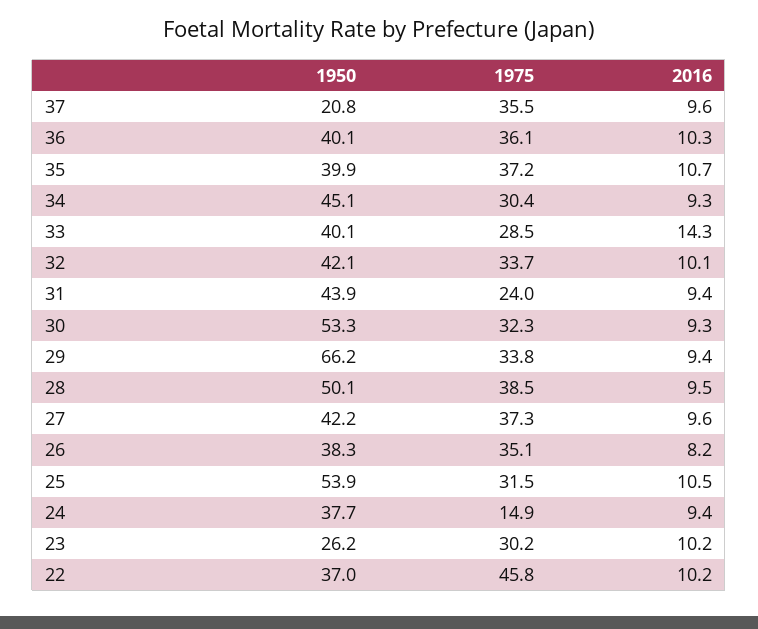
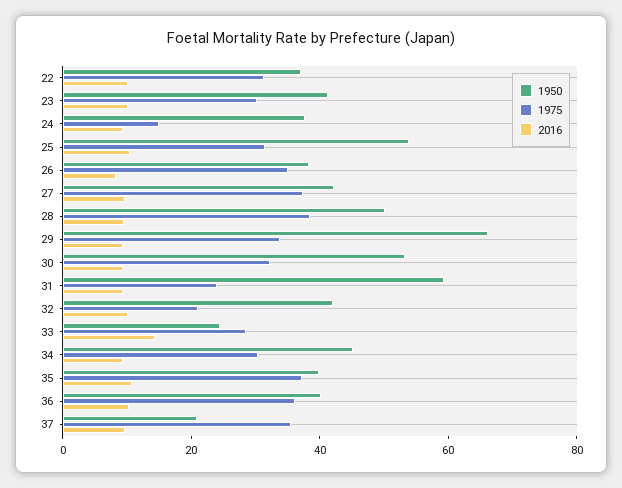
  {
    "1950": {
      "37": 20.8,
      "36": 40.1,
      "35": 39.9,
      "34": 45.1,
-     "33": 40.1,
+     "33": 25,
      "32": 42.1,
-     "31": 43.9,
+     "31": 60,
      "30": 53.3,
      "29": 66.2,
      "28": 50.1,
      "27": 42.2,
      "26": 38.3,
      "25": 53.9,
      "24": 37.7,
-     "23": 26.2,
+     "23": 40,
      "22": 37
    },
    "1975": {
      "37": 35.5,
      "36": 36.1,
      "35": 37.2,
      "34": 30.4,
      "33": 28.5,
-     "32": 33.7,
+     "32": 20,
      "31": 24,
      "30": 32.3,
      "29": 33.8,
      "28": 38.5,
      "27": 37.3,
      "26": 35.1,
      "25": 31.5,
      "24": 14.9,
      "23": 30.2,
-     "22": 45.8
+     "22": 30
    },
    "2016": {
      "37": 9.6,
      "36": 10.3,
      "35": 10.7,
      "34": 9.3,
      "33": 14.3,
      "32": 10.1,
      "31": 9.4,
      "30": 9.3,
      "29": 9.4,
      "28": 9.5,
      "27": 9.6,
      "26": 8.2,
      "25": 10.5,
      "24": 9.4,
      "23": 10.2,
      "22": 10.2
    }
  }

